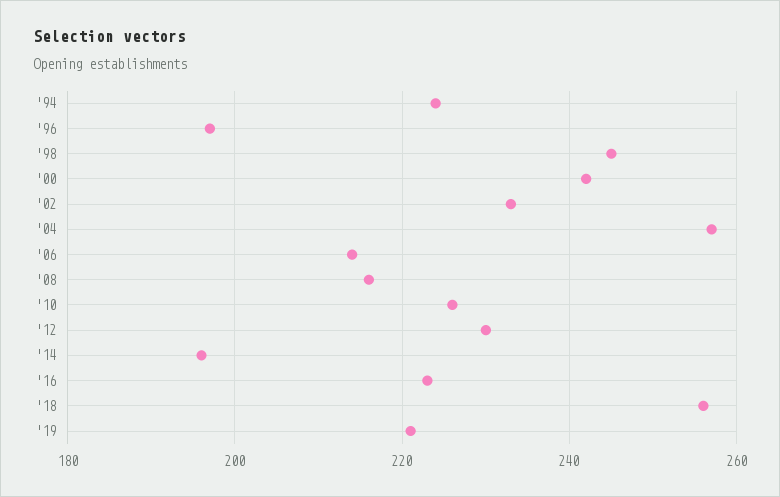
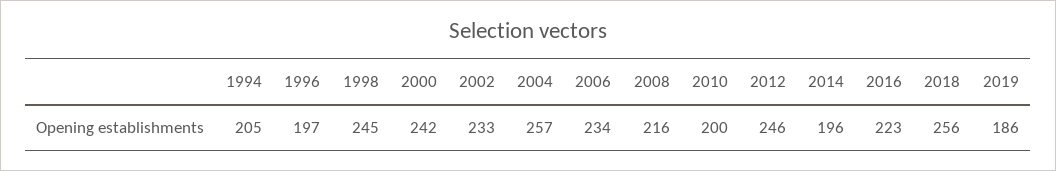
  {
-   "'94": 225,
+   "'94": 205,
    "'96": 197,
    "'98": 245,
    "'00": 242,
    "'02": 233,
    "'04": 257,
-   "'06": 215,
+   "'06": 234,
    "'08": 216,
-   "'10": 225,
+   "'10": 200,
-   "'12": 230,
+   "'12": 246,
    "'14": 196,
    "'16": 223,
    "'18": 256,
-   "'19": 220
+   "'19": 186
  }

